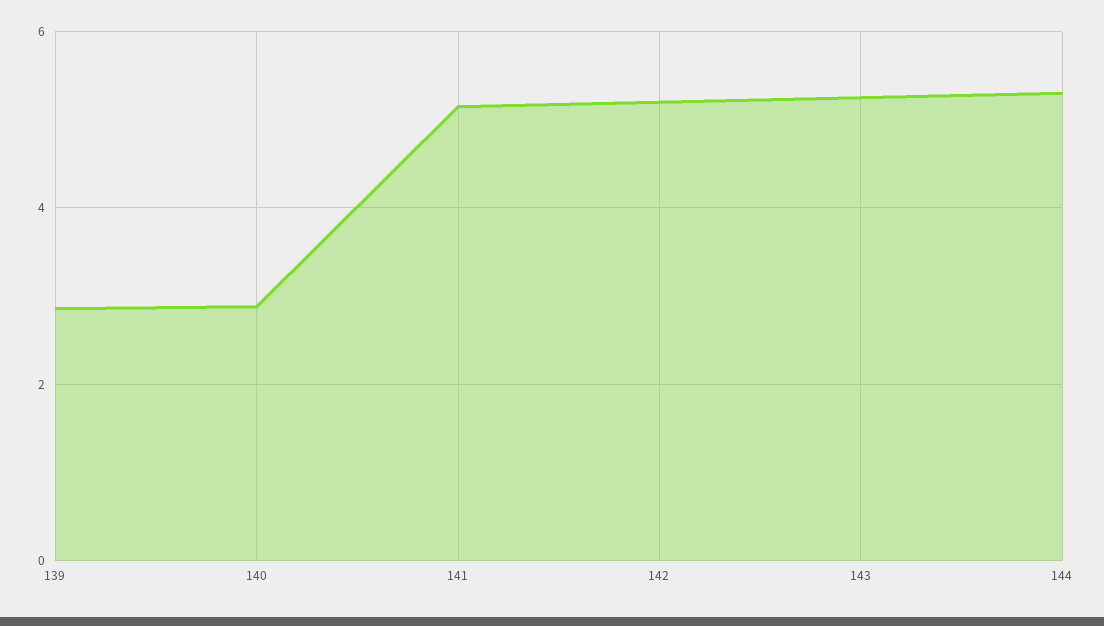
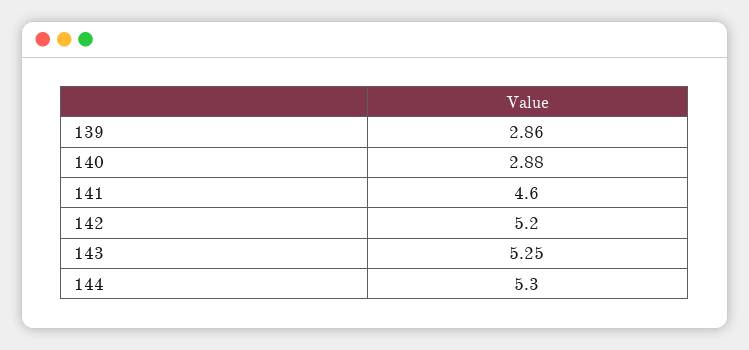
  {
    "139": 2.86,
    "140": 2.88,
-   "141": 5.2,
+   "141": 4.6,
    "142": 5.2,
    "143": 5.25,
    "144": 5.3
  }

